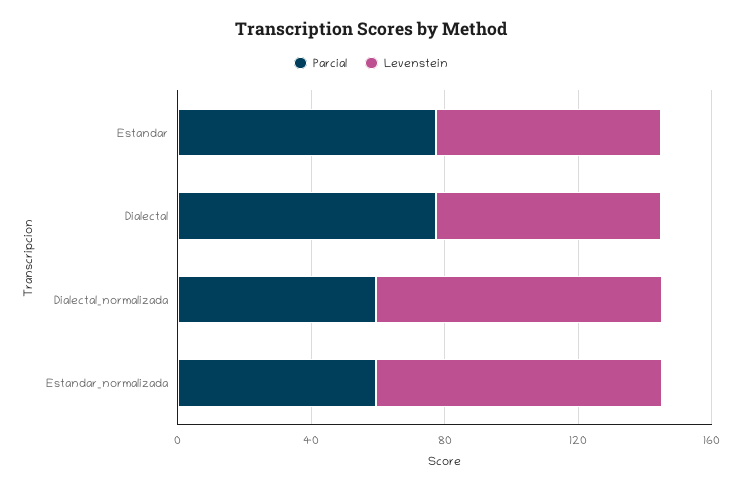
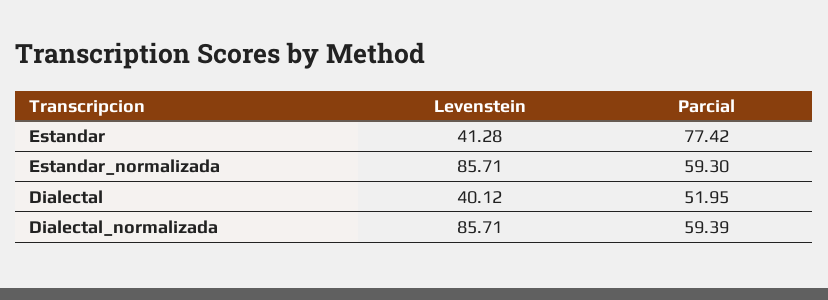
  {
    "Parcial": {
      "Estandar": 77.42,
-     "Dialectal": 80,
+     "Dialectal": 51.95,
      "Dialectal_normalizada": 59.39,
      "Estandar_normalizada": 59.3
    },
    "Levenstein": {
-     "Estandar": 70,
+     "Estandar": 41.28,
-     "Dialectal": 70,
+     "Dialectal": 40.12,
      "Dialectal_normalizada": 85.71,
      "Estandar_normalizada": 85.71
    }
  }

